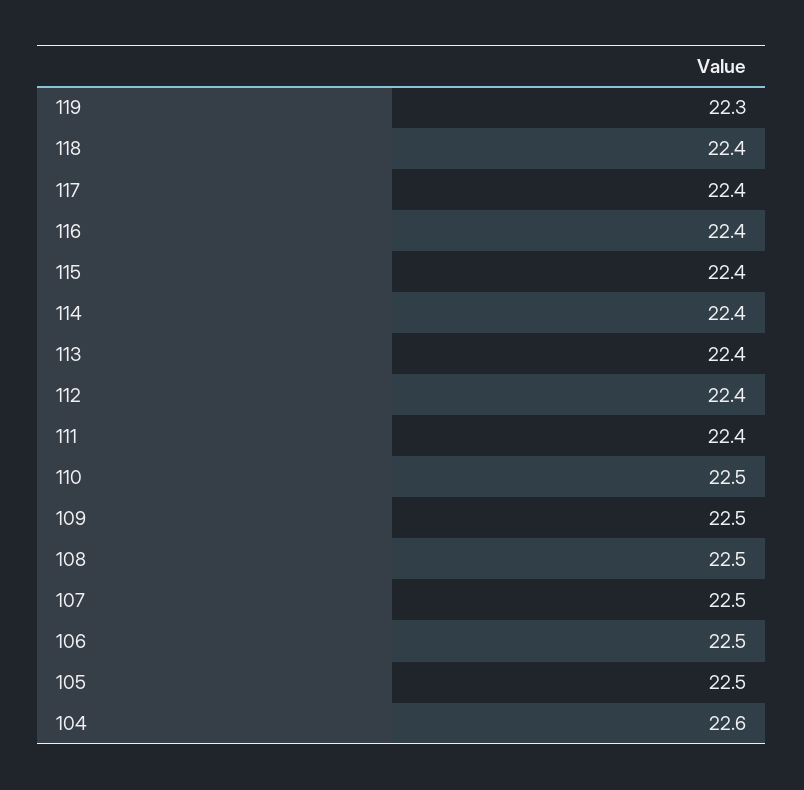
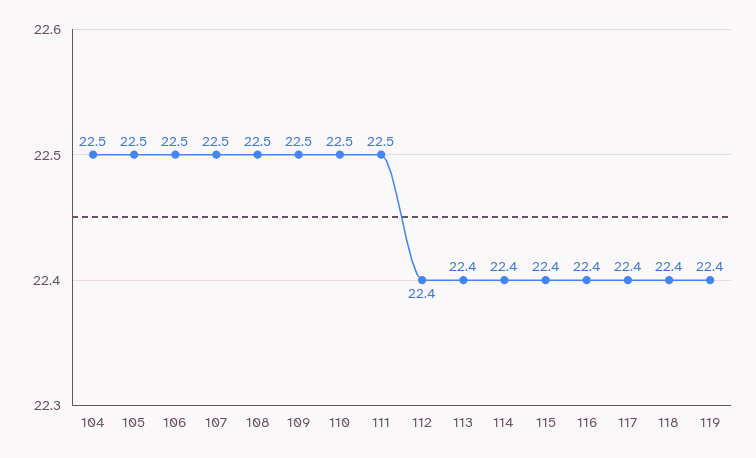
  {
-   "119": 22.3,
+   "119": 22.4,
    "118": 22.4,
    "117": 22.4,
    "116": 22.4,
    "115": 22.4,
    "114": 22.4,
    "113": 22.4,
    "112": 22.4,
-   "111": 22.4,
+   "111": 22.5,
    "110": 22.5,
    "109": 22.5,
    "108": 22.5,
    "107": 22.5,
    "106": 22.5,
    "105": 22.5,
-   "104": 22.6
+   "104": 22.5
  }

